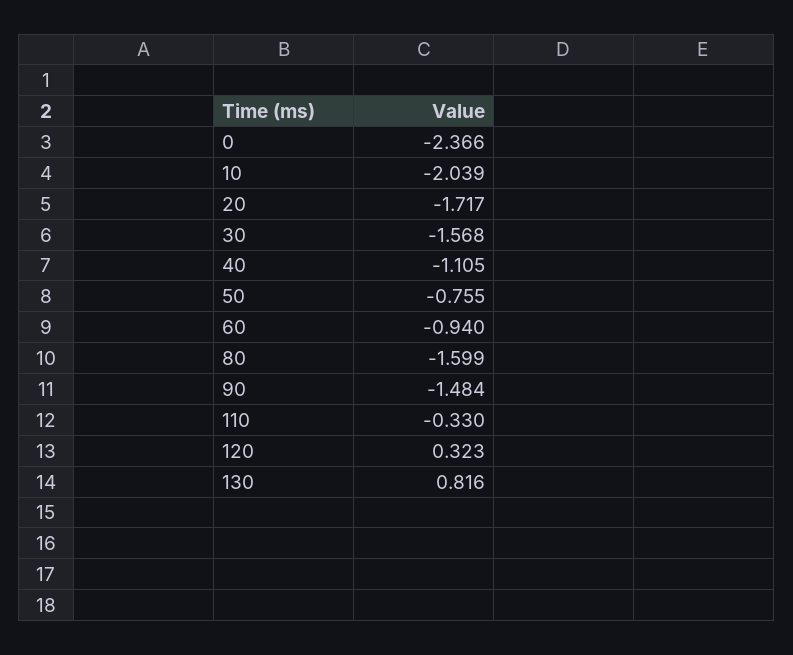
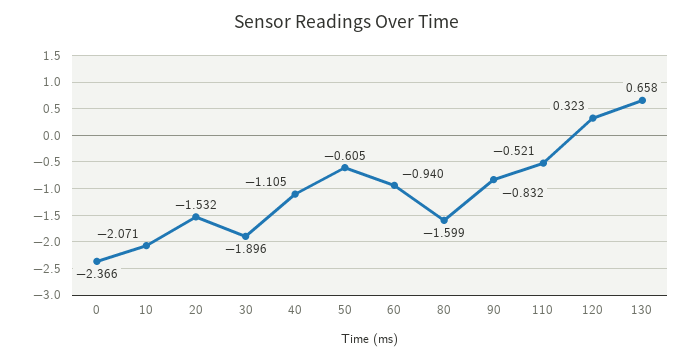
  {
    "0": -2.366,
-   "10": -2.039,
+   "10": -2.071,
-   "20": -1.717,
+   "20": -1.532,
-   "30": -1.568,
+   "30": -1.896,
    "40": -1.105,
-   "50": -0.755,
+   "50": -0.605,
    "60": -0.94,
    "80": -1.599,
-   "90": -1.484,
+   "90": -0.832,
-   "110": -0.33,
+   "110": -0.521,
    "120": 0.323,
-   "130": 0.816
+   "130": 0.658
  }

